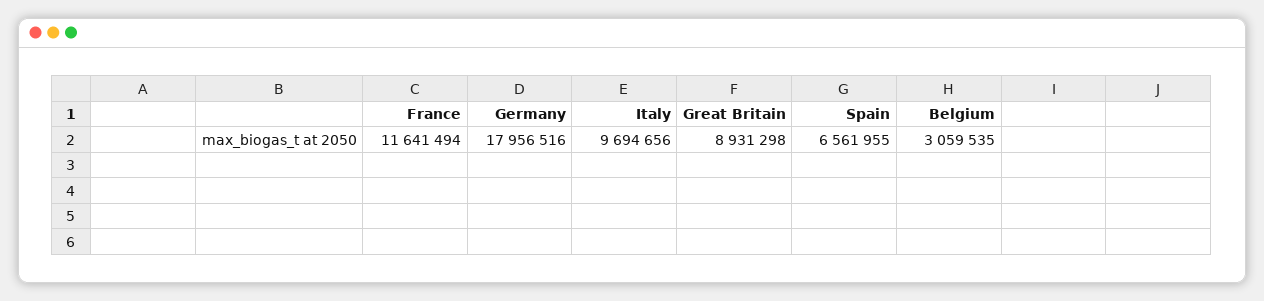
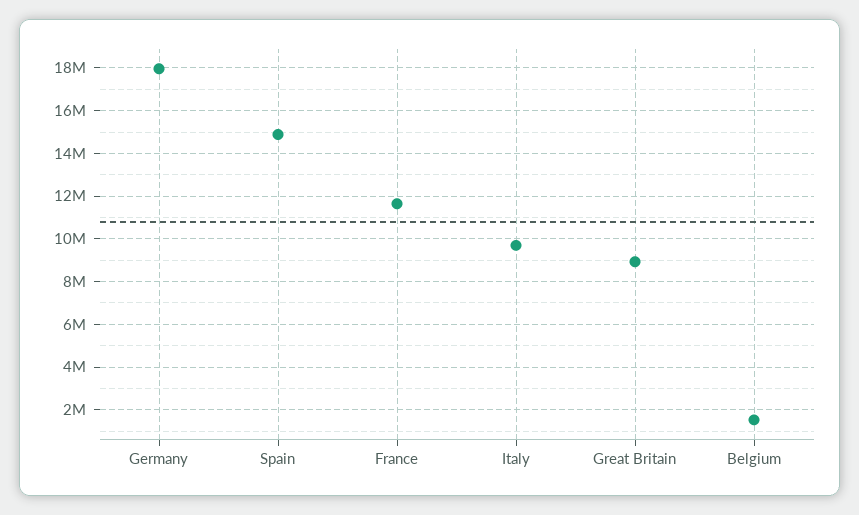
  {
    "France": 11641494,
    "Germany": 17956516,
    "Italy": 9694656,
    "Great Britain": 8931298,
-   "Spain": 6561955,
+   "Spain": 15000000,
-   "Belgium": 3059535
+   "Belgium": 1500000
  }

